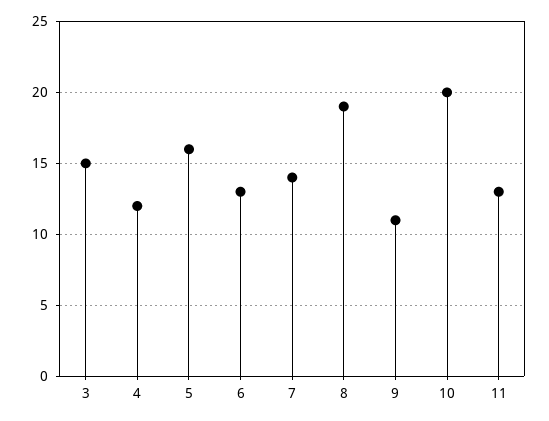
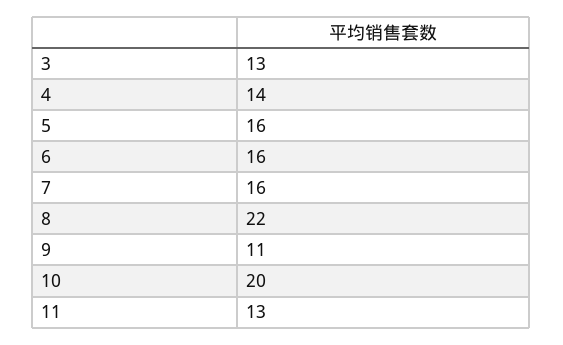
  {
-   "3": 15,
+   "3": 13,
-   "4": 12,
+   "4": 14,
    "5": 16,
-   "6": 13,
+   "6": 16,
-   "7": 14,
+   "7": 16,
-   "8": 19,
+   "8": 22,
    "9": 11,
    "10": 20,
    "11": 13
  }

